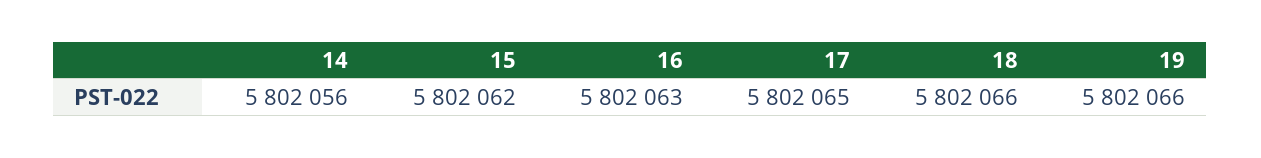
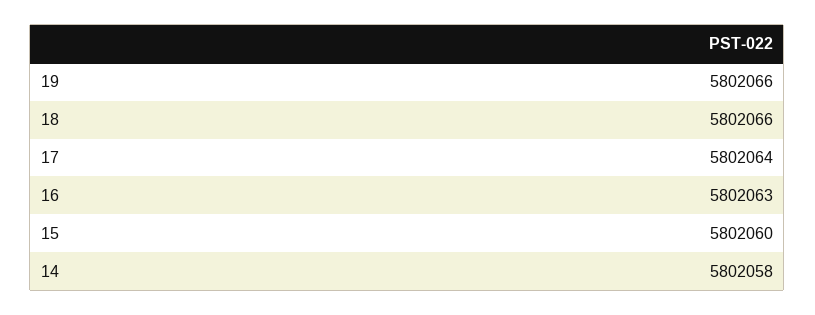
  {
-   "14": 5802056,
+   "14": 5802058,
-   "15": 5802062,
+   "15": 5802060,
    "16": 5802063,
-   "17": 5802065,
+   "17": 5802064,
    "18": 5802066,
    "19": 5802066
  }

